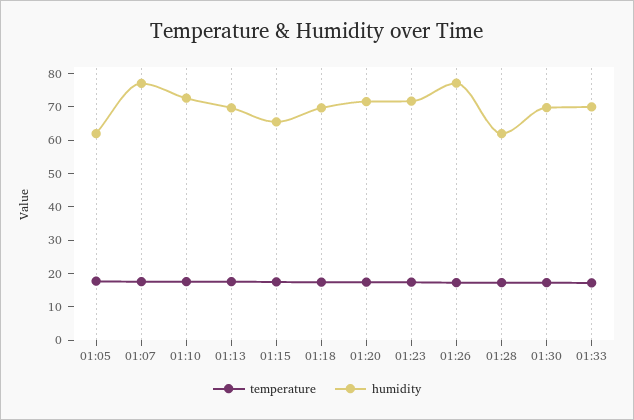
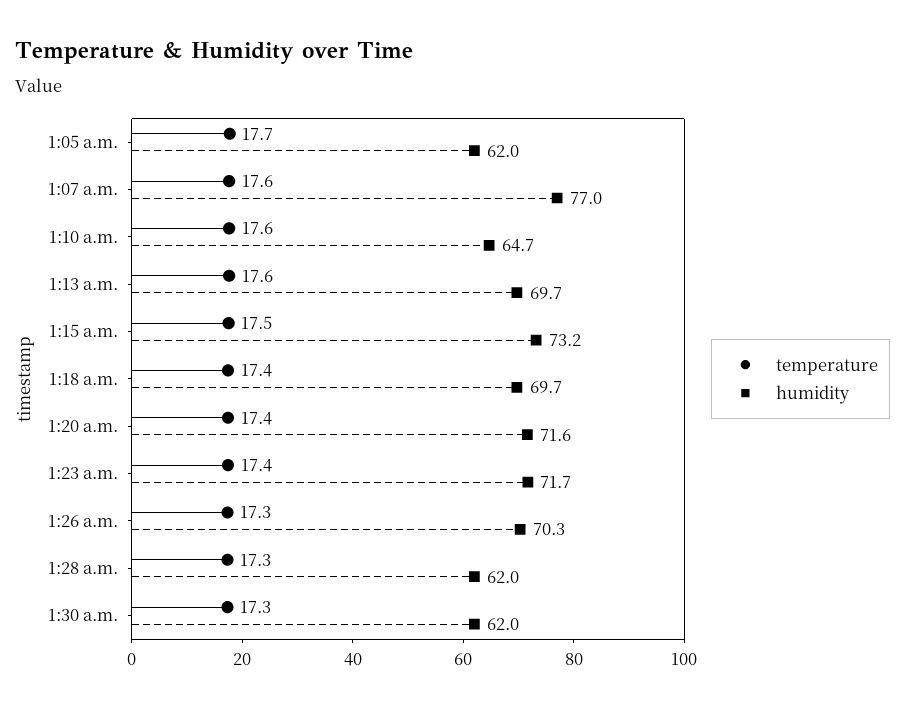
  {
    "temperature": {
      "01:05": 17.7,
      "01:07": 17.6,
      "01:10": 17.6,
      "01:13": 17.6,
      "01:15": 17.5,
      "01:18": 17.4,
      "01:20": 17.4,
      "01:23": 17.4,
      "01:26": 17.3,
      "01:28": 17.3,
-     "01:30": 17.3,
+     "01:30": 17.3
-     "01:33": 17.5
    },
    "humidity": {
      "01:05": 62,
      "01:07": 77,
-     "01:10": 72.5,
+     "01:10": 64.7,
      "01:13": 69.7,
-     "01:15": 65,
+     "01:15": 73.2,
      "01:18": 69.7,
      "01:20": 71.6,
      "01:23": 71.7,
-     "01:26": 77.5,
+     "01:26": 70.3,
      "01:28": 62,
-     "01:30": 70,
+     "01:30": 62
-     "01:33": 70
    }
  }

